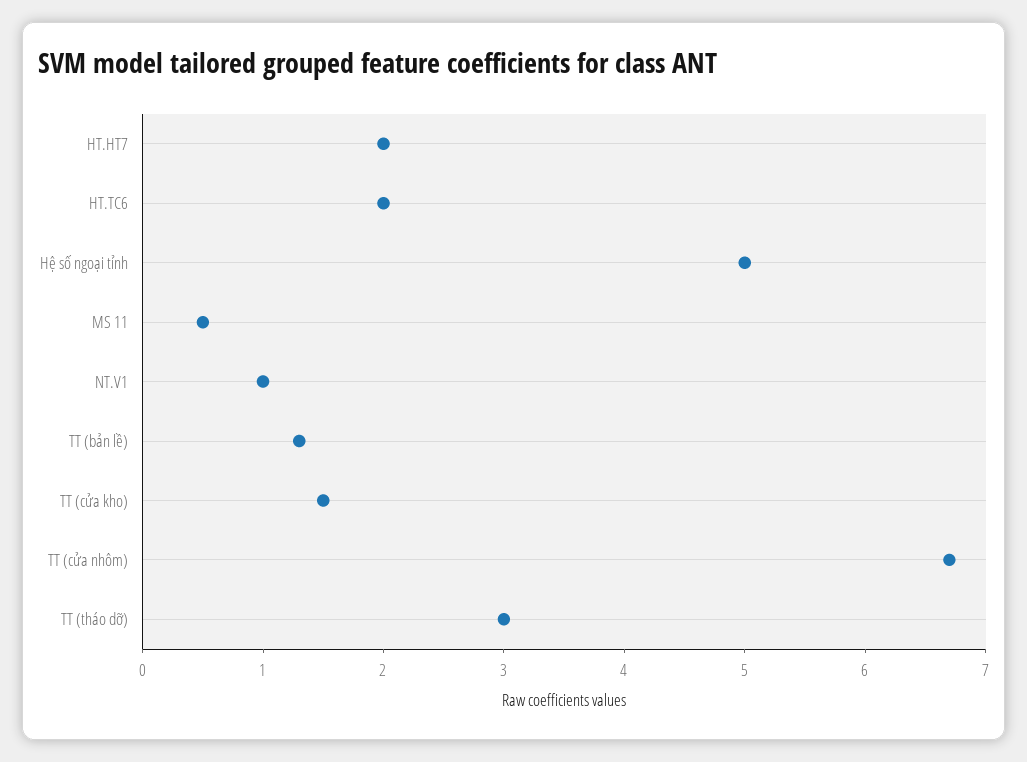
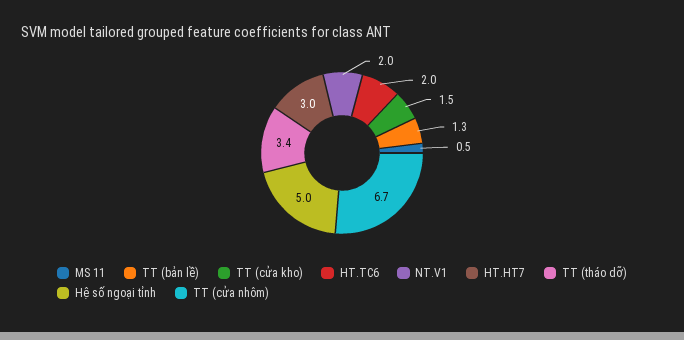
  {
-   "HT.HT7": 2,
+   "HT.HT7": 3,
    "HT.TC6": 2,
    "Hệ số ngoại tỉnh": 5,
    "MS 11": 0.5,
-   "NT.V1": 1,
+   "NT.V1": 2,
    "TT (bản lề)": 1.3,
    "TT (cửa kho)": 1.5,
    "TT (cửa nhôm)": 6.7,
-   "TT (tháo dỡ)": 3
+   "TT (tháo dỡ)": 3.4
  }

